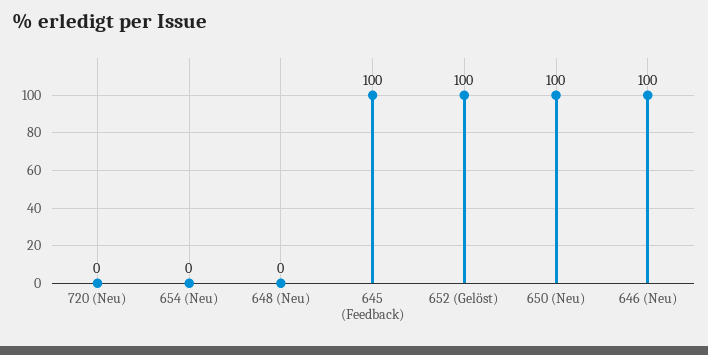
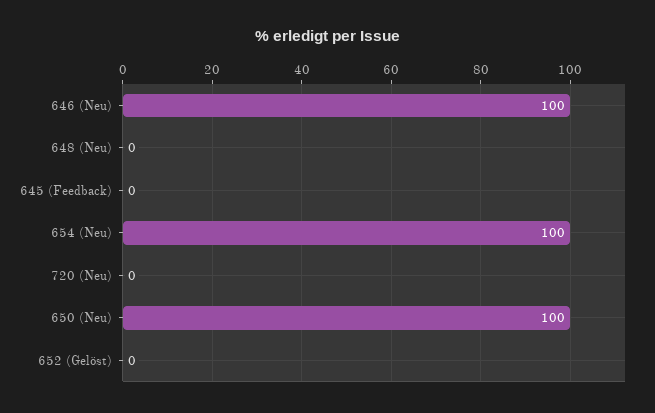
  {
    "720 (Neu)": 0,
-   "654 (Neu)": 0,
+   "654 (Neu)": 100,
    "648 (Neu)": 0,
-   "645 (Feedback)": 100,
+   "645 (Feedback)": 0,
-   "652 (Gelöst)": 100,
+   "652 (Gelöst)": 0,
    "650 (Neu)": 100,
    "646 (Neu)": 100
  }

